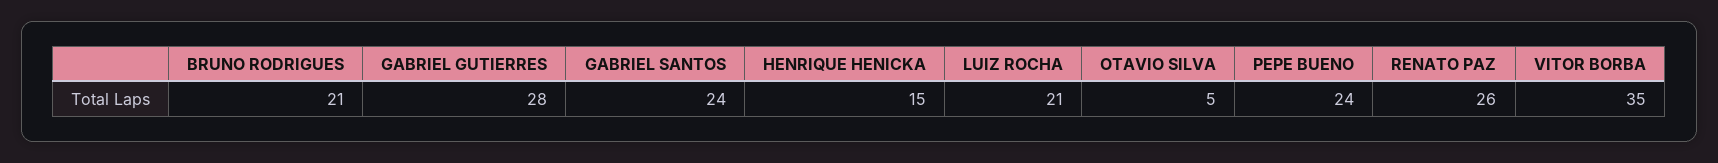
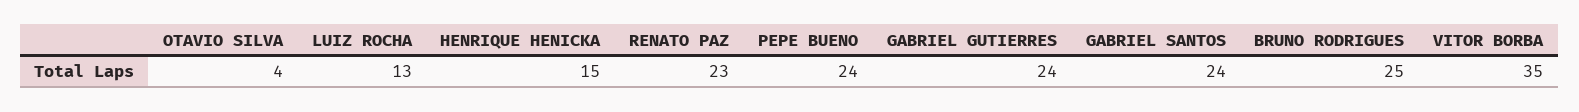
  {
-   "BRUNO RODRIGUES": 21,
+   "BRUNO RODRIGUES": 25,
-   "GABRIEL GUTIERRES": 28,
+   "GABRIEL GUTIERRES": 24,
    "GABRIEL SANTOS": 24,
    "HENRIQUE HENICKA": 15,
-   "LUIZ ROCHA": 21,
+   "LUIZ ROCHA": 13,
-   "OTAVIO SILVA": 5,
+   "OTAVIO SILVA": 4,
    "PEPE BUENO": 24,
-   "RENATO PAZ": 26,
+   "RENATO PAZ": 23,
    "VITOR BORBA": 35
  }

